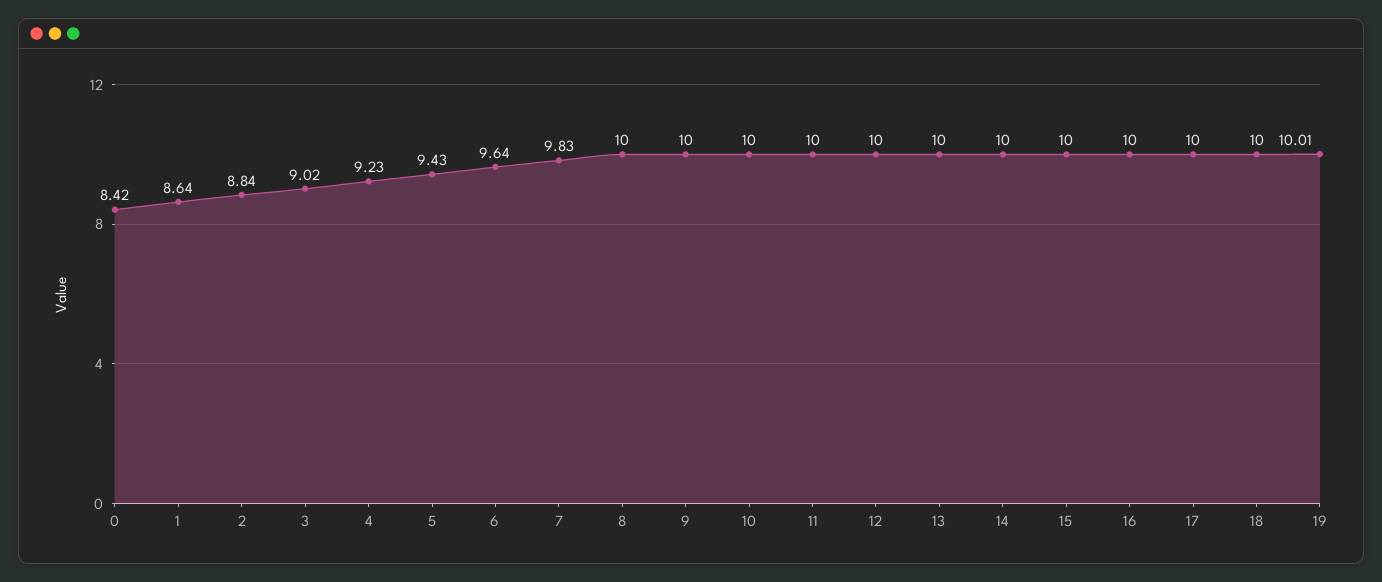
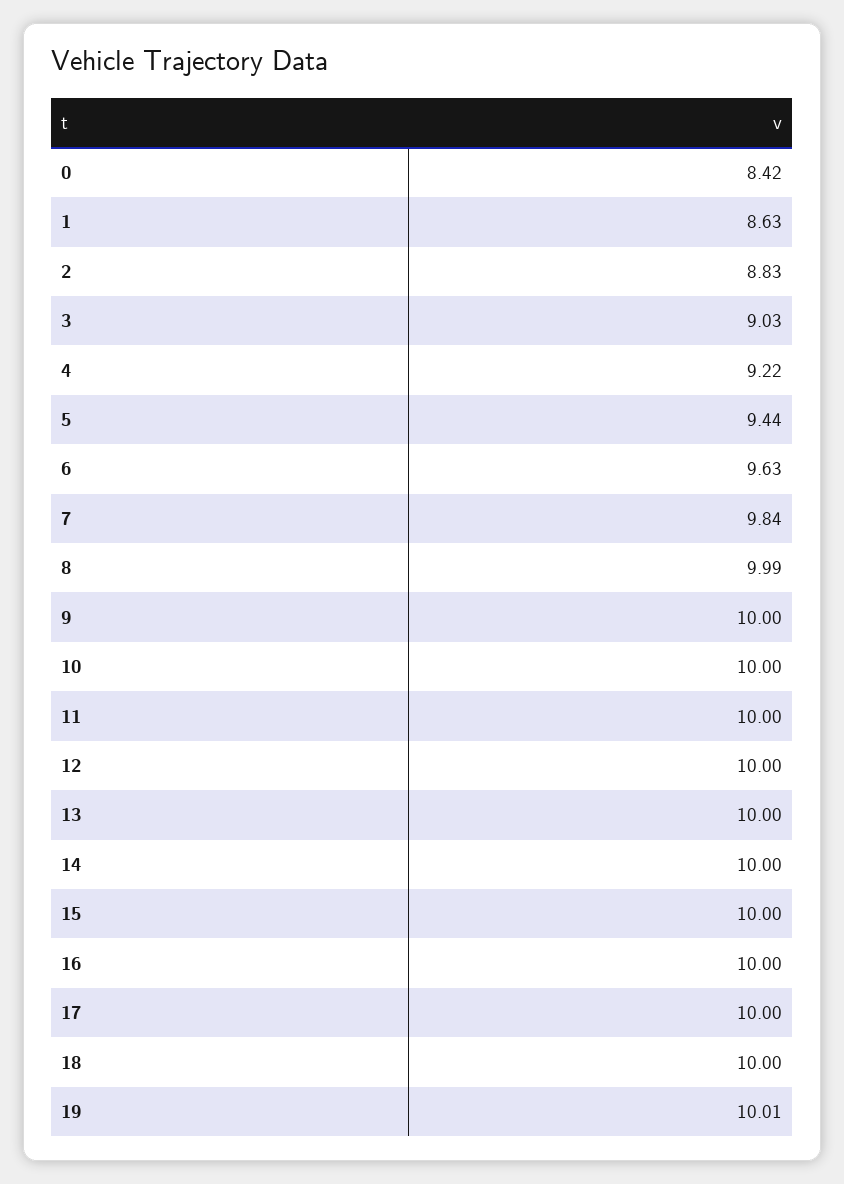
  {
    "0": 8.42,
-   "1": 8.64,
+   "1": 8.63,
-   "2": 8.84,
+   "2": 8.83,
-   "3": 9.02,
+   "3": 9.03,
-   "4": 9.23,
+   "4": 9.22,
-   "5": 9.43,
+   "5": 9.44,
-   "6": 9.64,
+   "6": 9.63,
-   "7": 9.83,
+   "7": 9.84,
-   "8": 10,
+   "8": 9.99,
    "9": 10,
    "10": 10,
    "11": 10,
    "12": 10,
    "13": 10,
    "14": 10,
    "15": 10,
    "16": 10,
    "17": 10,
    "18": 10,
    "19": 10.01
  }

